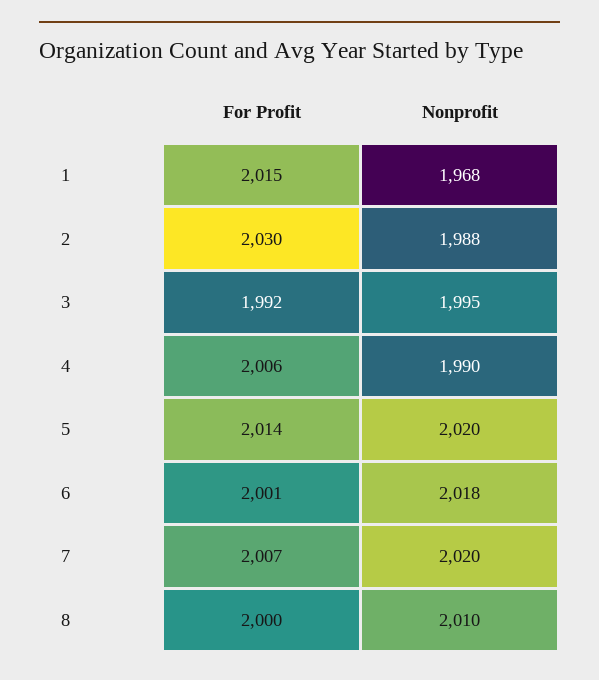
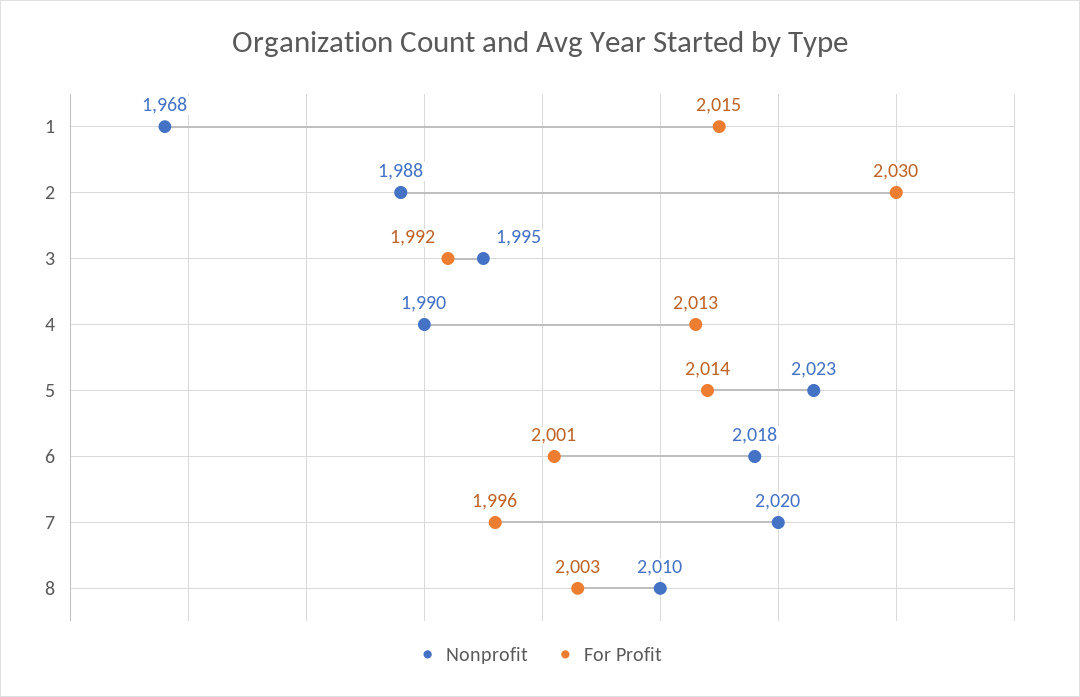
  {
    "For Profit": {
      "1": 2015,
      "2": 2030,
      "3": 1992,
-     "4": 2006,
+     "4": 2013,
      "5": 2014,
      "6": 2001,
-     "7": 2007,
+     "7": 1996,
-     "8": 2000
+     "8": 2003
    },
    "Nonprofit": {
      "1": 1968,
      "2": 1988,
      "3": 1995,
      "4": 1990,
-     "5": 2020,
+     "5": 2023,
      "6": 2018,
      "7": 2020,
      "8": 2010
    }
  }

